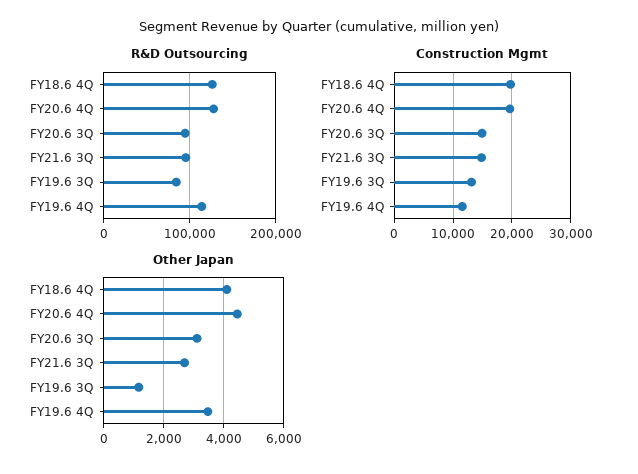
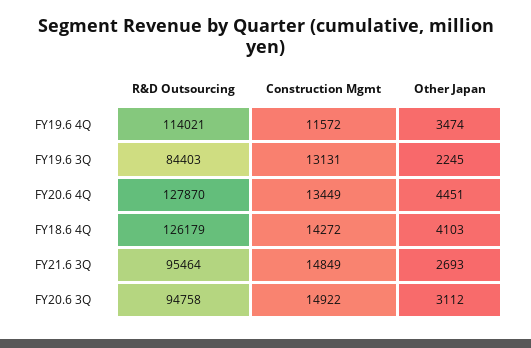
  {
    "R&D Outsourcing": {
      "FY18.6 4Q": 126179,
      "FY20.6 4Q": 127870,
      "FY20.6 3Q": 94758,
      "FY21.6 3Q": 95464,
      "FY19.6 3Q": 84403,
      "FY19.6 4Q": 114021
    },
    "Construction Mgmt": {
-     "FY18.6 4Q": 20000,
+     "FY18.6 4Q": 14272,
-     "FY20.6 4Q": 20000,
+     "FY20.6 4Q": 13449,
      "FY20.6 3Q": 14922,
      "FY21.6 3Q": 14849,
      "FY19.6 3Q": 13131,
      "FY19.6 4Q": 11572
    },
    "Other Japan": {
      "FY18.6 4Q": 4103,
      "FY20.6 4Q": 4451,
      "FY20.6 3Q": 3112,
      "FY21.6 3Q": 2693,
-     "FY19.6 3Q": 1200,
+     "FY19.6 3Q": 2245,
      "FY19.6 4Q": 3474
    }
  }

